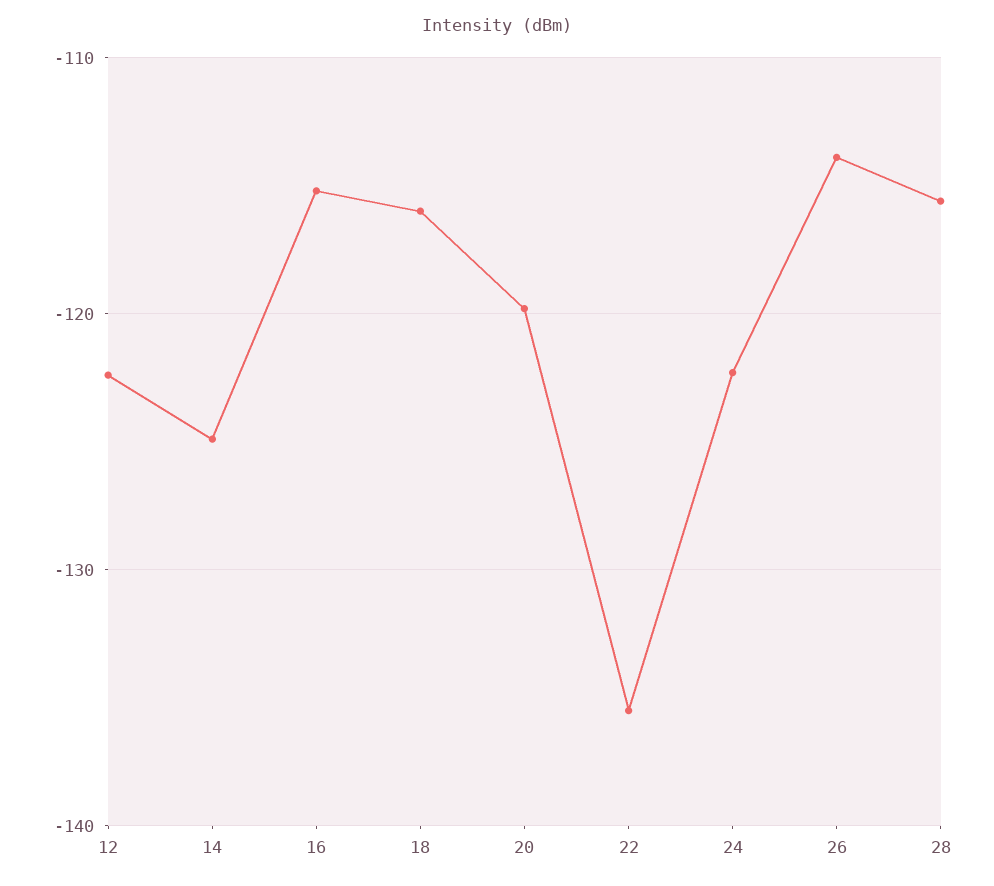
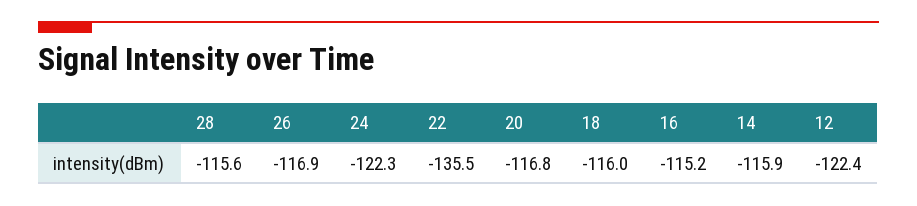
  {
    "12": -122.4,
-   "14": -125,
+   "14": -115.9,
    "16": -115.2,
    "18": -116,
-   "20": -120,
+   "20": -116.8,
    "22": -135.5,
    "24": -122.3,
-   "26": -114,
+   "26": -116.9,
    "28": -115.6
  }

